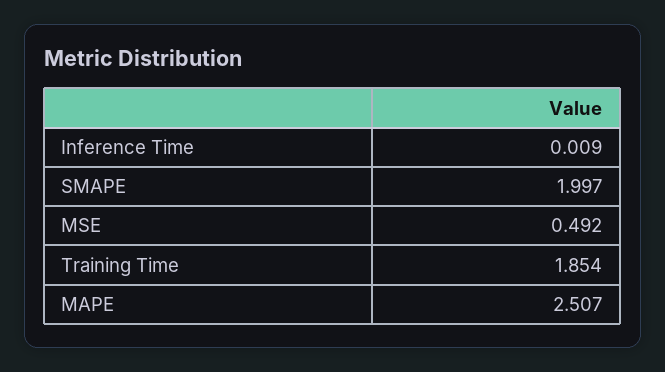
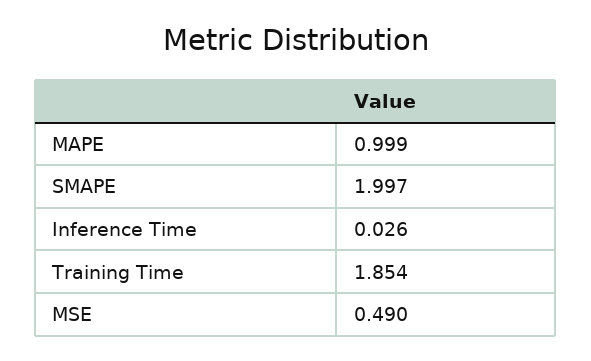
  {
-   "Inference Time": 0.009,
+   "Inference Time": 0.026,
    "SMAPE": 1.997,
-   "MSE": 0.492,
+   "MSE": 0.49,
    "Training Time": 1.854,
-   "MAPE": 2.507
+   "MAPE": 0.999
  }

